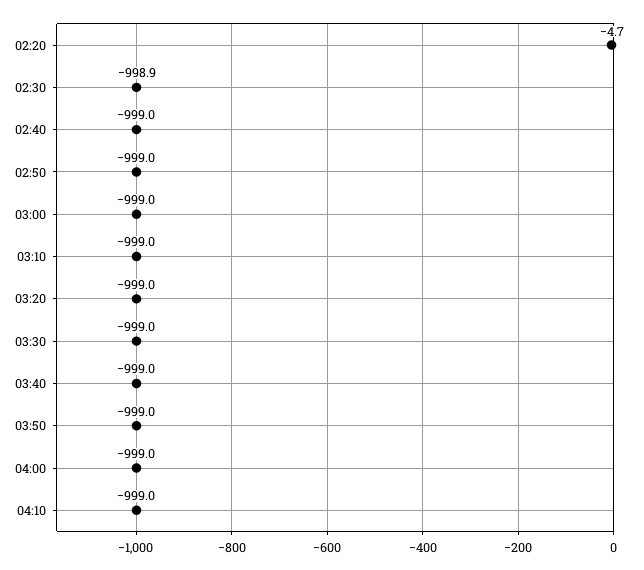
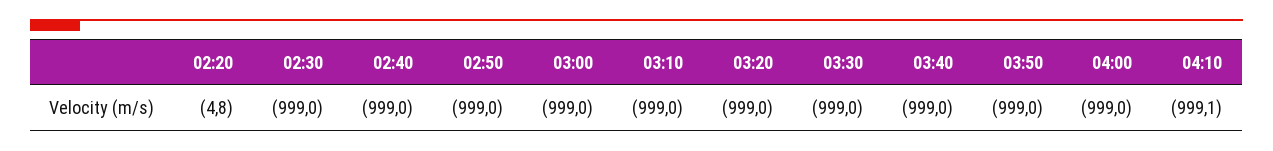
  {
-   "02:20": -4.7,
+   "02:20": -4.8,
-   "02:30": -998.9,
+   "02:30": -999,
    "02:40": -999,
    "02:50": -999,
    "03:00": -999,
    "03:10": -999,
    "03:20": -999,
    "03:30": -999,
    "03:40": -999,
    "03:50": -999,
    "04:00": -999,
-   "04:10": -999
+   "04:10": -999.1
  }

